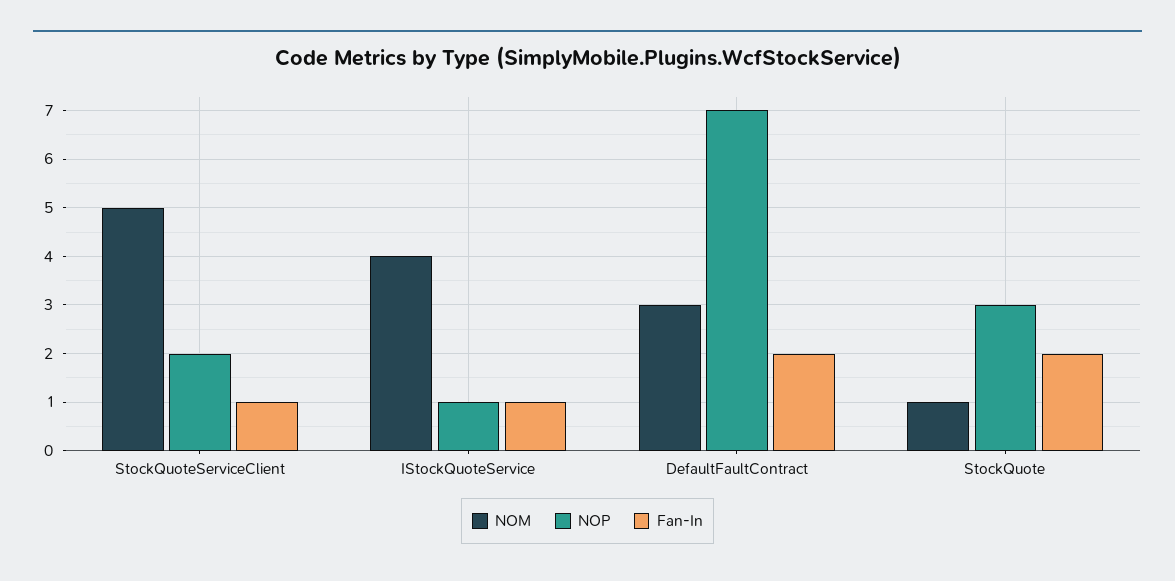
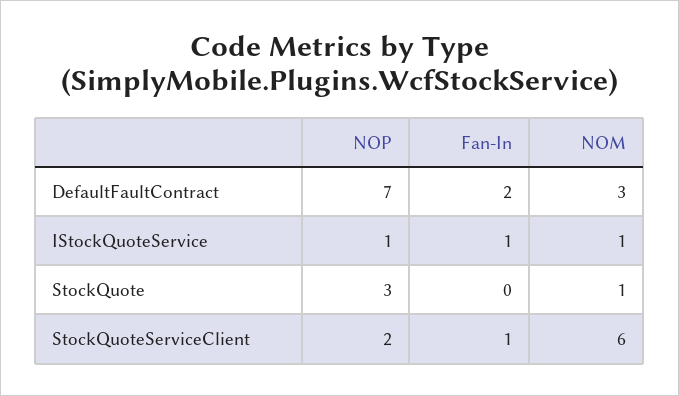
  {
    "NOM": {
-     "StockQuoteServiceClient": 5,
+     "StockQuoteServiceClient": 6,
-     "IStockQuoteService": 4,
+     "IStockQuoteService": 1,
      "DefaultFaultContract": 3,
      "StockQuote": 1
    },
    "NOP": {
      "StockQuoteServiceClient": 2,
      "IStockQuoteService": 1,
      "DefaultFaultContract": 7,
      "StockQuote": 3
    },
    "Fan-In": {
      "StockQuoteServiceClient": 1,
      "IStockQuoteService": 1,
      "DefaultFaultContract": 2,
-     "StockQuote": 2
+     "StockQuote": 0
    }
  }

